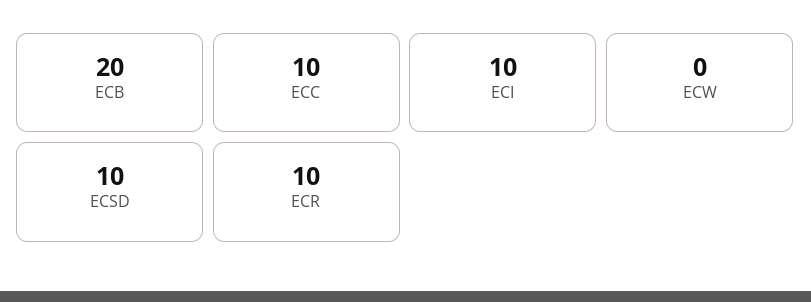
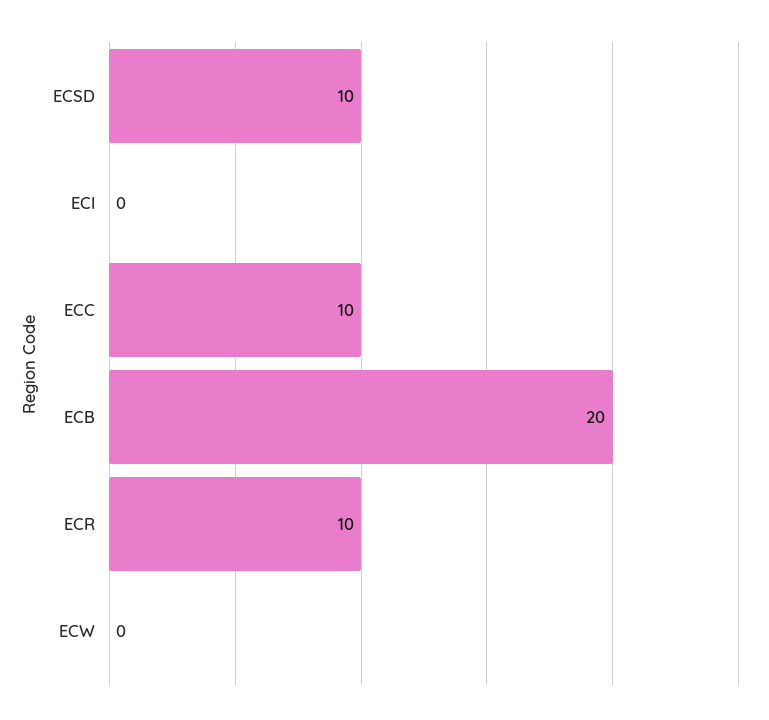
  {
    "ECB": 20,
    "ECC": 10,
-   "ECI": 10,
+   "ECI": 0,
    "ECW": 0,
    "ECSD": 10,
    "ECR": 10
  }

